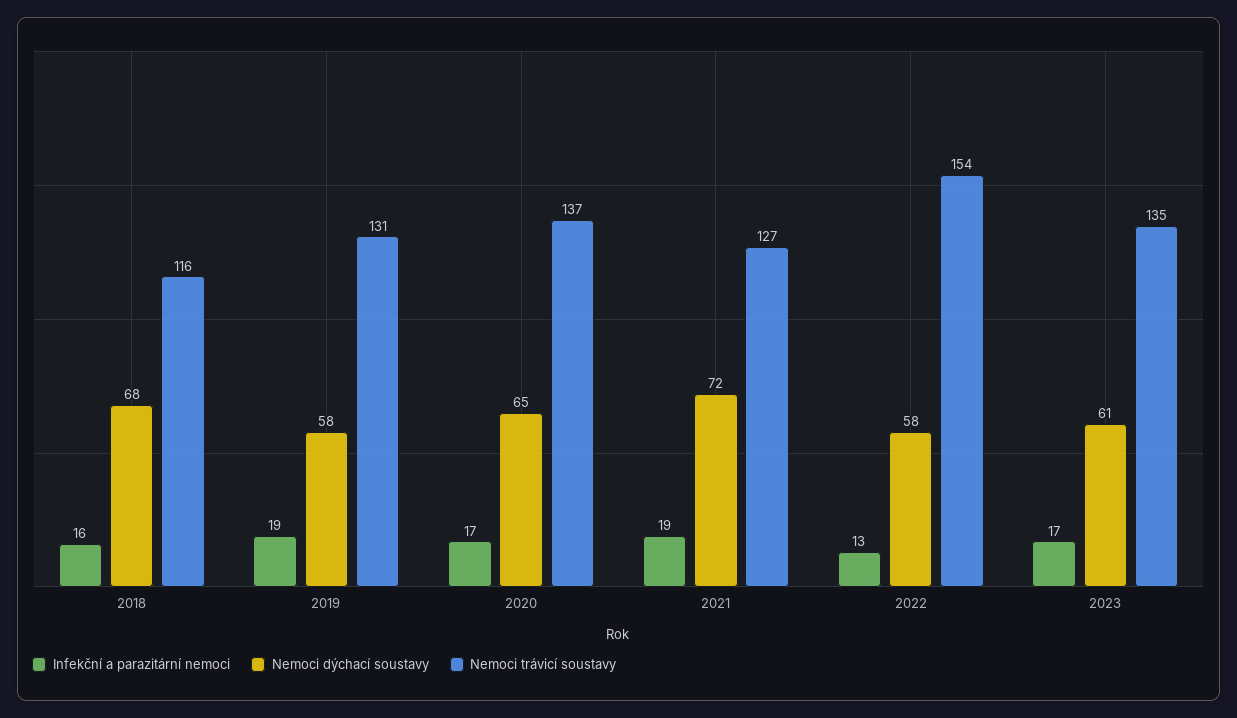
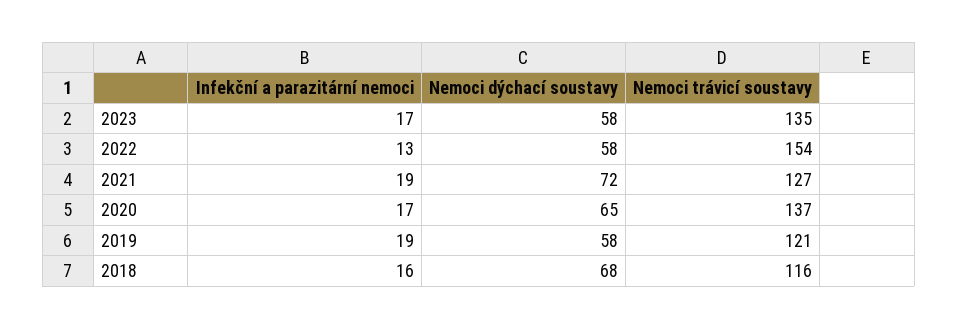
  {
    "Infekční a parazitární nemoci": {
      "2018": 16,
      "2019": 19,
      "2020": 17,
      "2021": 19,
      "2022": 13,
      "2023": 17
    },
    "Nemoci dýchací soustavy": {
      "2018": 68,
      "2019": 58,
      "2020": 65,
      "2021": 72,
      "2022": 58,
-     "2023": 61
+     "2023": 58
    },
    "Nemoci trávicí soustavy": {
      "2018": 116,
-     "2019": 131,
+     "2019": 121,
      "2020": 137,
      "2021": 127,
      "2022": 154,
      "2023": 135
    }
  }

